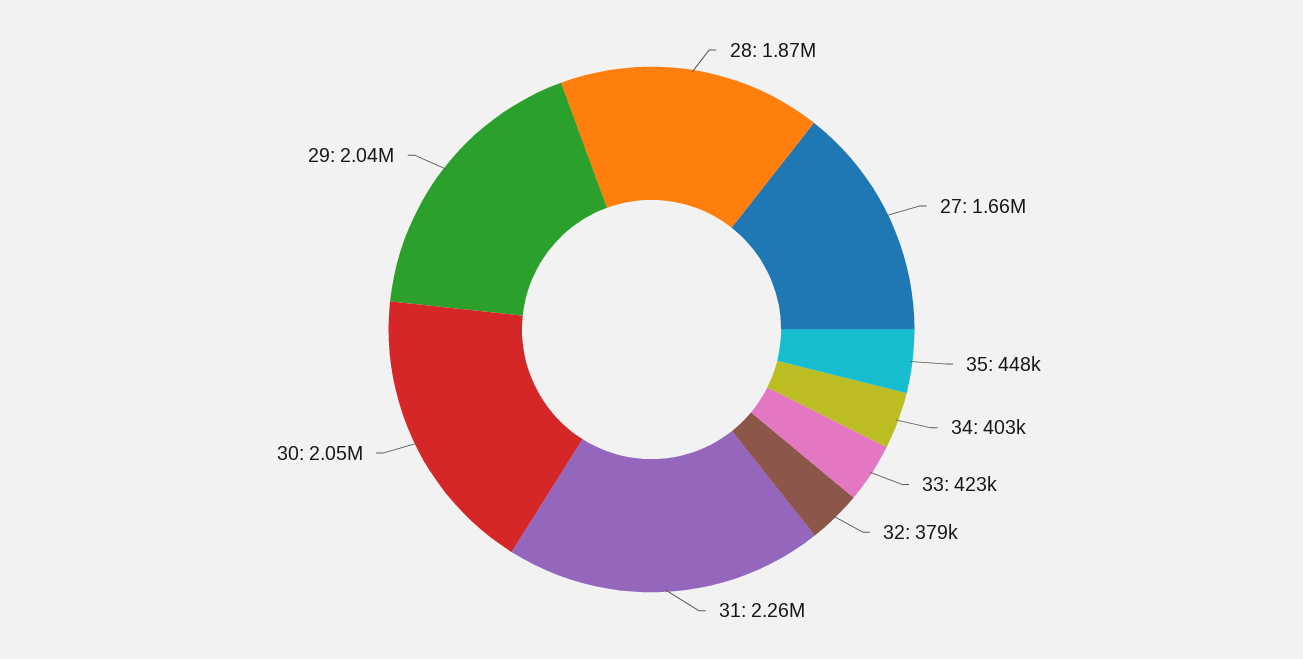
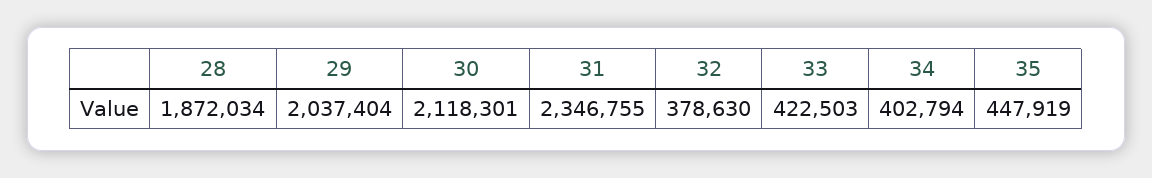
  {
    "28": 1872034,
-   "27": 1660000,
    "35": 447919,
    "34": 402794,
    "33": 422503,
    "32": 378630,
-   "31": 2260000,
+   "31": 2346755,
-   "30": 2050000,
+   "30": 2118301,
    "29": 2037404
  }

